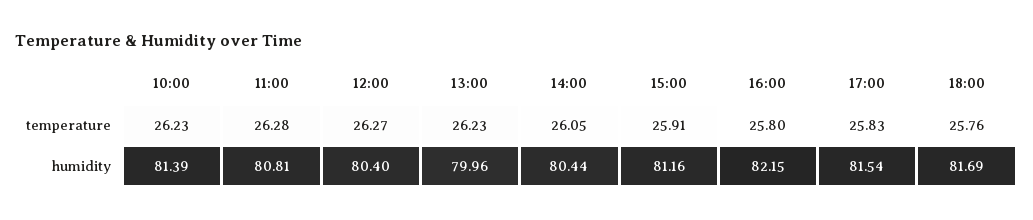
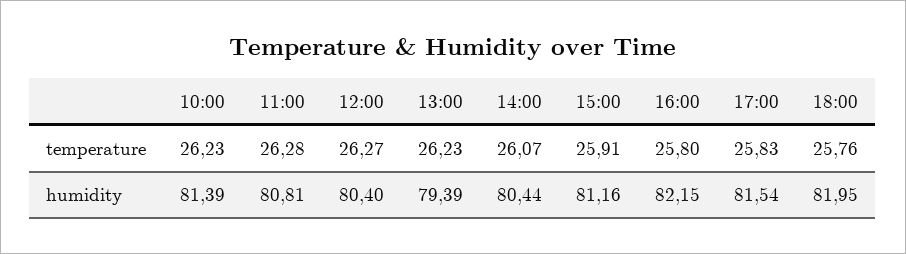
  {
    "10:00": {
      "temperature": 26.23,
      "humidity": 81.39
    },
    "11:00": {
      "temperature": 26.28,
      "humidity": 80.81
    },
    "12:00": {
      "temperature": 26.27,
      "humidity": 80.4
    },
    "13:00": {
      "temperature": 26.23,
-     "humidity": 79.96
+     "humidity": 79.39
    },
    "14:00": {
-     "temperature": 26.05,
+     "temperature": 26.07,
      "humidity": 80.44
    },
    "15:00": {
      "temperature": 25.91,
      "humidity": 81.16
    },
    "16:00": {
      "temperature": 25.8,
      "humidity": 82.15
    },
    "17:00": {
      "temperature": 25.83,
      "humidity": 81.54
    },
    "18:00": {
      "temperature": 25.76,
-     "humidity": 81.69
+     "humidity": 81.95
    }
  }

